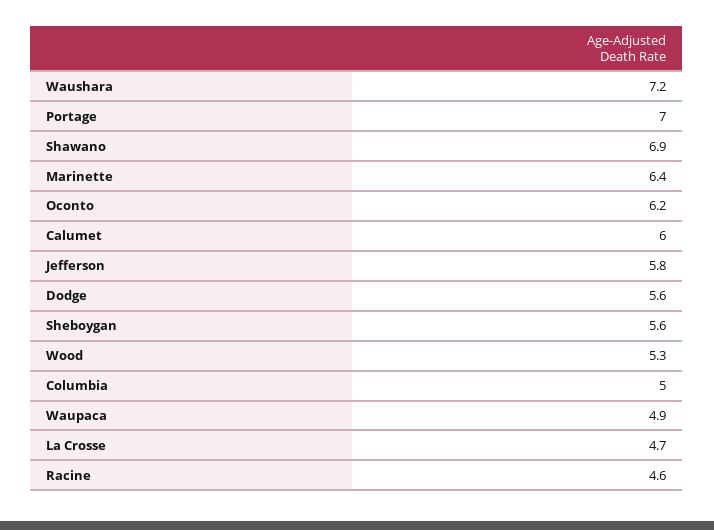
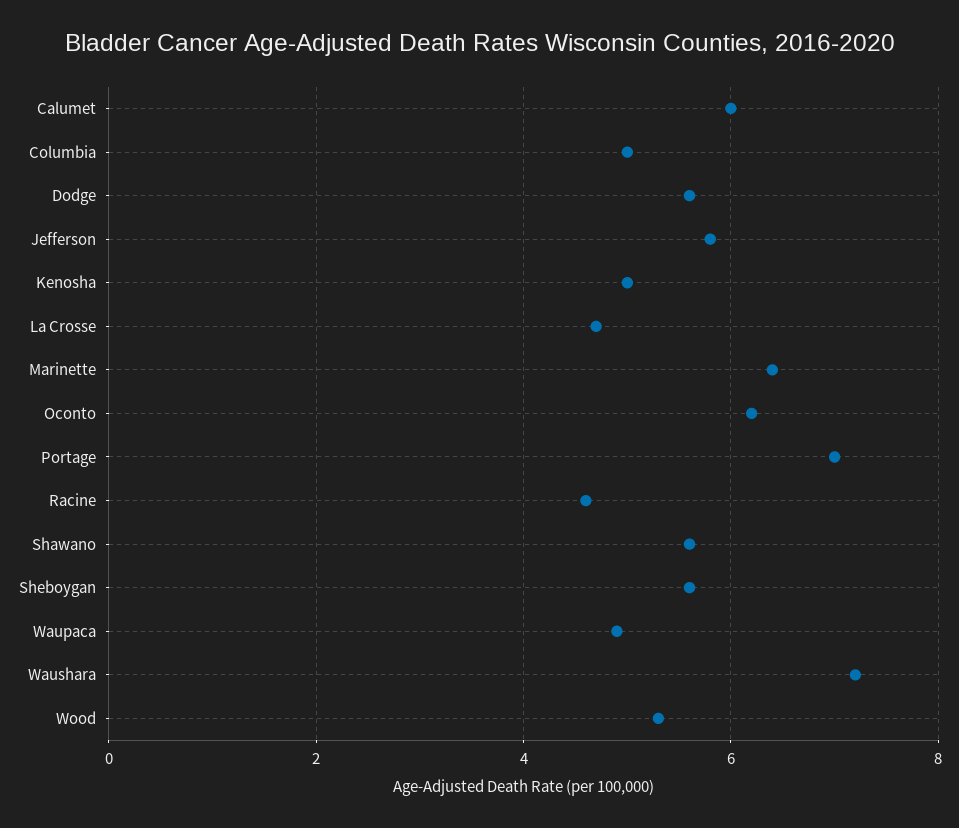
  {
    "Waushara": 7.2,
    "Portage": 7,
-   "Shawano": 6.9,
+   "Shawano": 5.5,
    "Marinette": 6.4,
    "Oconto": 6.2,
    "Calumet": 6,
    "Jefferson": 5.8,
    "Dodge": 5.6,
    "Sheboygan": 5.6,
    "Wood": 5.3,
    "Columbia": 5,
    "Waupaca": 4.9,
    "La Crosse": 4.7,
-   "Racine": 4.6
+   "Racine": 4.6,
+   "Kenosha": 5
  }

